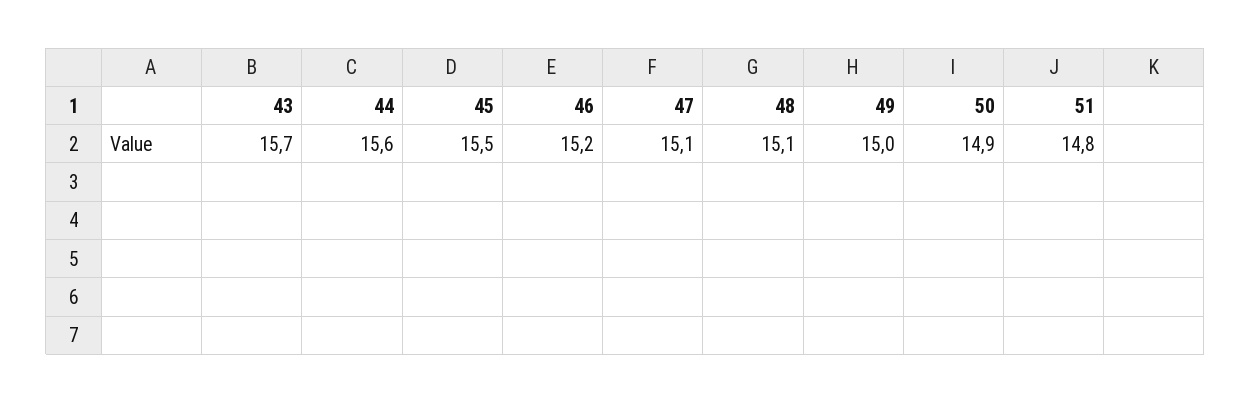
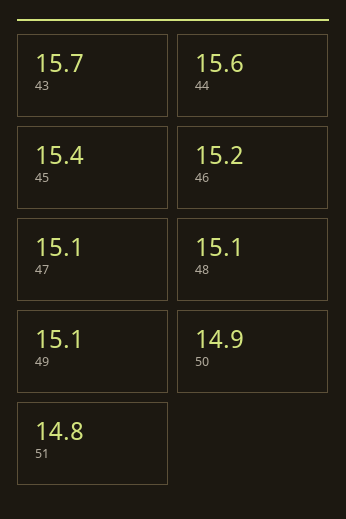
  {
    "43": 15.7,
    "44": 15.6,
-   "45": 15.5,
+   "45": 15.4,
    "46": 15.2,
    "47": 15.1,
    "48": 15.1,
-   "49": 15,
+   "49": 15.1,
    "50": 14.9,
    "51": 14.8
  }

